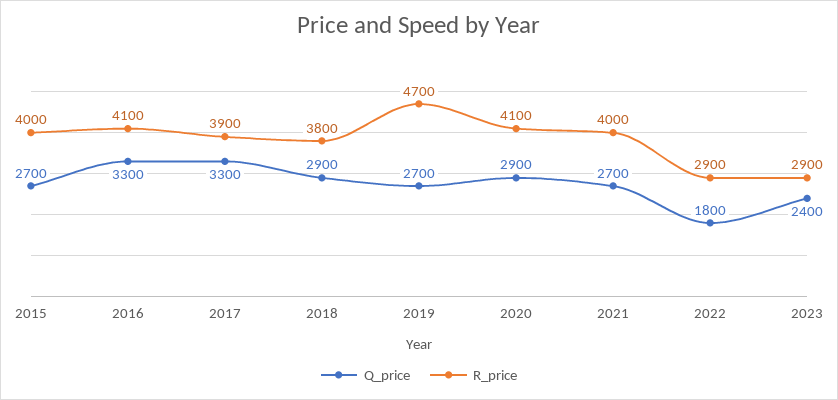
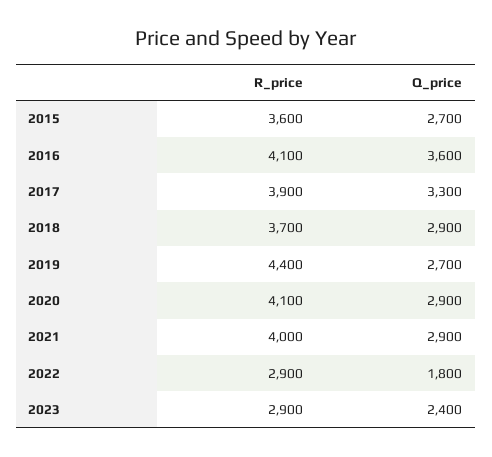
  {
    "Q_price": {
      "2015": 2700,
-     "2016": 3300,
+     "2016": 3600,
      "2017": 3300,
      "2018": 2900,
      "2019": 2700,
      "2020": 2900,
-     "2021": 2700,
+     "2021": 2900,
      "2022": 1800,
      "2023": 2400
    },
    "R_price": {
-     "2015": 4000,
+     "2015": 3600,
      "2016": 4100,
      "2017": 3900,
-     "2018": 3800,
+     "2018": 3700,
-     "2019": 4700,
+     "2019": 4400,
      "2020": 4100,
      "2021": 4000,
      "2022": 2900,
      "2023": 2900
    }
  }

